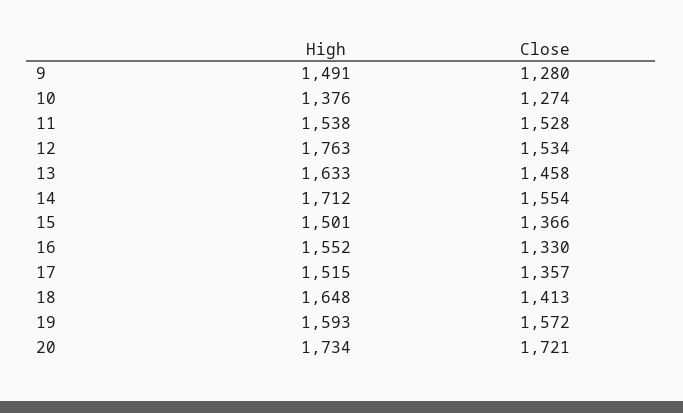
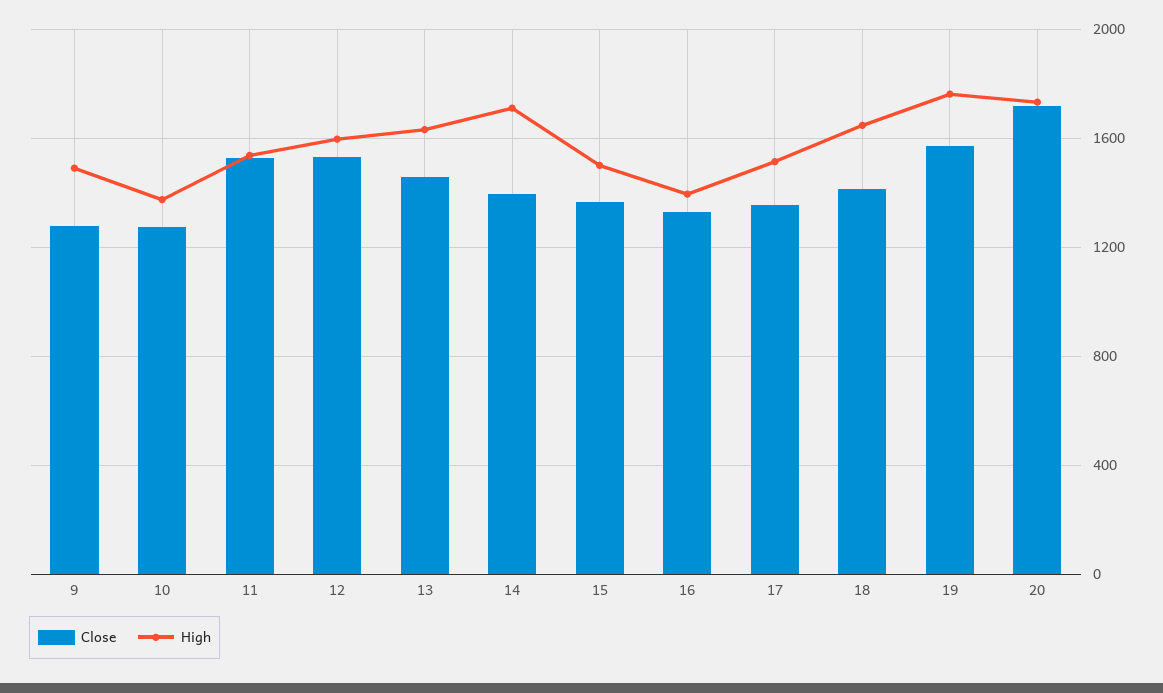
  {
    "High": {
      "9": 1491,
      "10": 1376,
      "11": 1538,
-     "12": 1763,
+     "12": 1600,
      "13": 1633,
      "14": 1712,
      "15": 1501,
-     "16": 1552,
+     "16": 1400,
      "17": 1515,
      "18": 1648,
-     "19": 1593,
+     "19": 1750,
      "20": 1734
    },
    "Close": {
      "9": 1280,
      "10": 1274,
      "11": 1528,
      "12": 1534,
      "13": 1458,
-     "14": 1554,
+     "14": 1400,
      "15": 1366,
      "16": 1330,
      "17": 1357,
      "18": 1413,
      "19": 1572,
      "20": 1721
    }
  }

